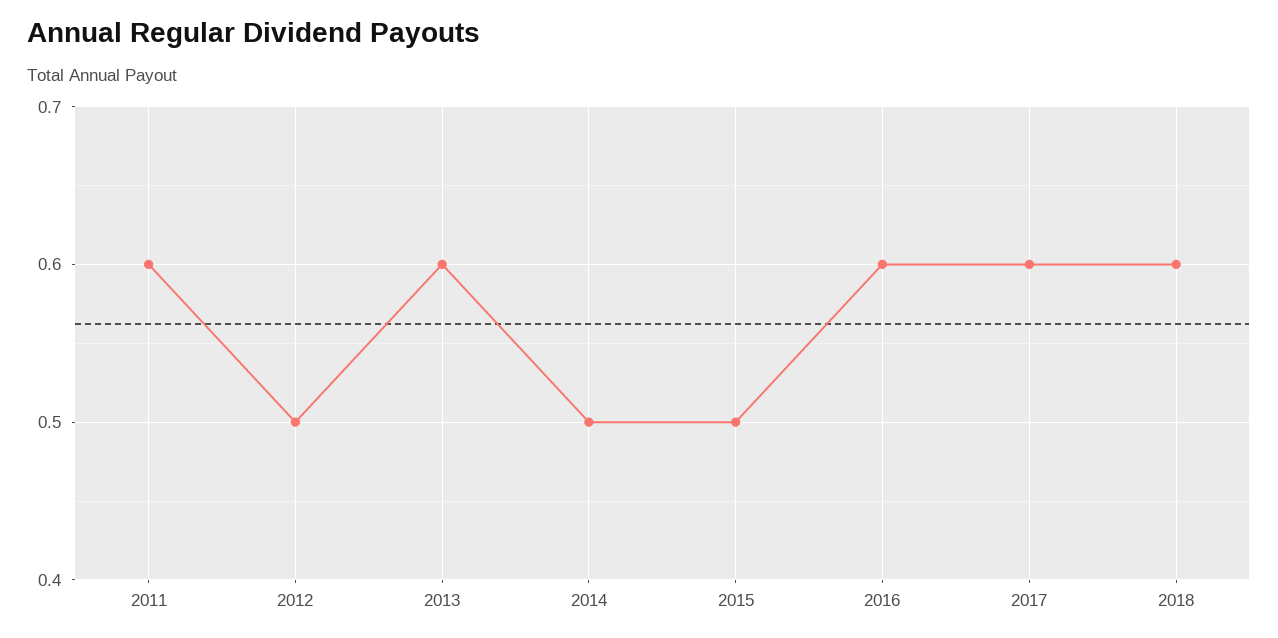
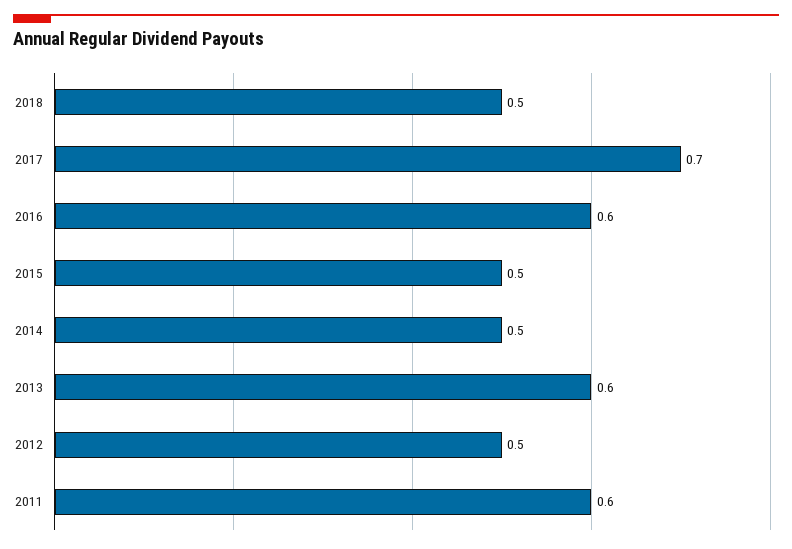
  {
    "2011": 0.6,
    "2012": 0.5,
    "2013": 0.6,
    "2014": 0.5,
    "2015": 0.5,
    "2016": 0.6,
-   "2017": 0.6,
+   "2017": 0.7,
-   "2018": 0.6
+   "2018": 0.5
  }

